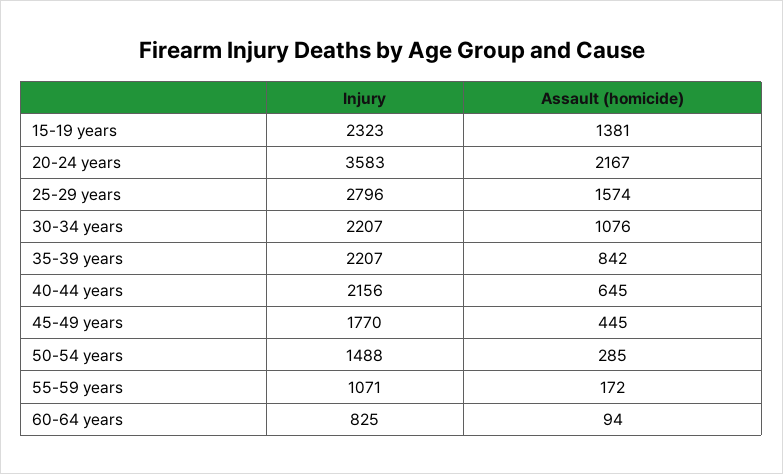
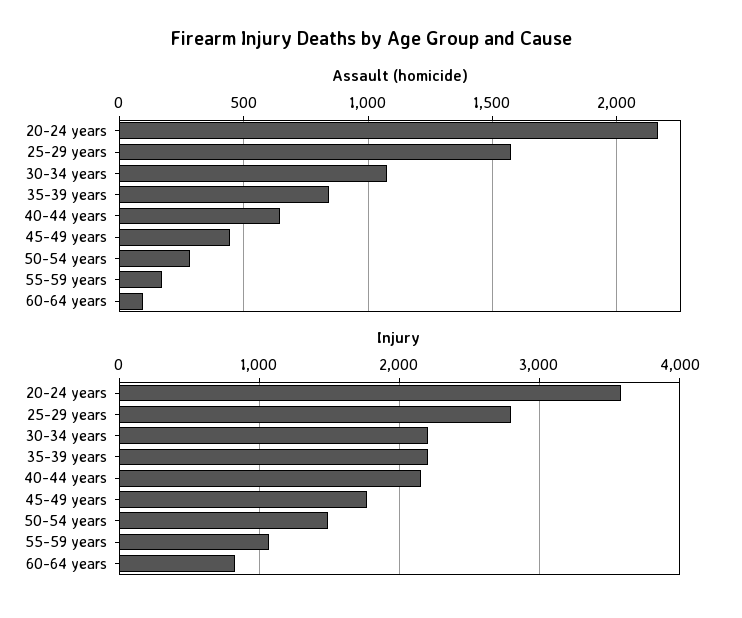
  {
    "Injury": {
-     "15-19 years": 2323,
      "20-24 years": 3583,
      "25-29 years": 2796,
      "30-34 years": 2207,
      "35-39 years": 2207,
      "40-44 years": 2156,
      "45-49 years": 1770,
      "50-54 years": 1488,
      "55-59 years": 1071,
      "60-64 years": 825
    },
    "Assault (homicide)": {
-     "15-19 years": 1381,
      "20-24 years": 2167,
      "25-29 years": 1574,
      "30-34 years": 1076,
      "35-39 years": 842,
      "40-44 years": 645,
      "45-49 years": 445,
      "50-54 years": 285,
      "55-59 years": 172,
      "60-64 years": 94
    }
  }

